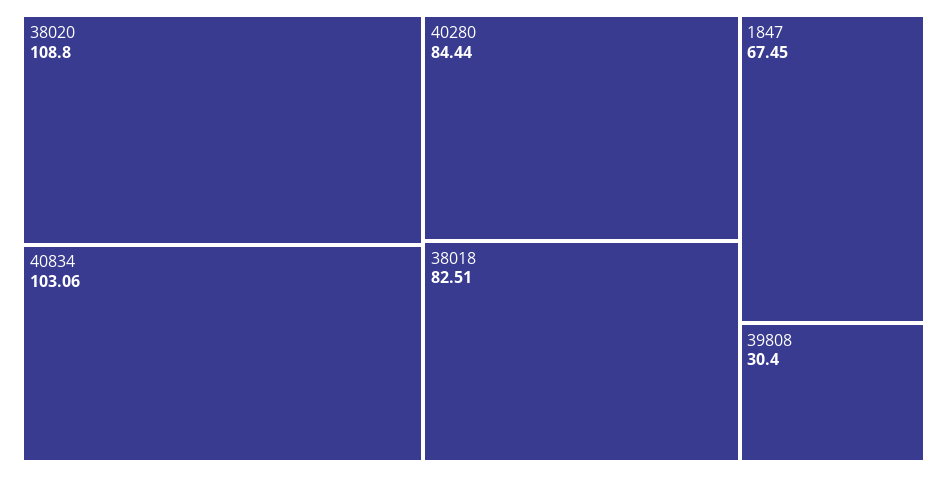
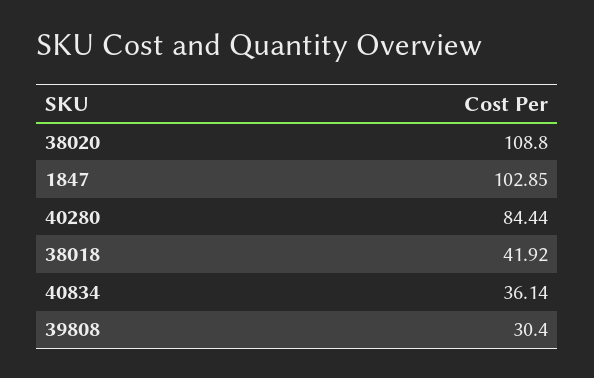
  {
    "38020": 108.8,
-   "40834": 103.06,
+   "40834": 36.14,
    "40280": 84.44,
-   "38018": 82.51,
+   "38018": 41.92,
-   "1847": 67.45,
+   "1847": 102.85,
    "39808": 30.4
  }

